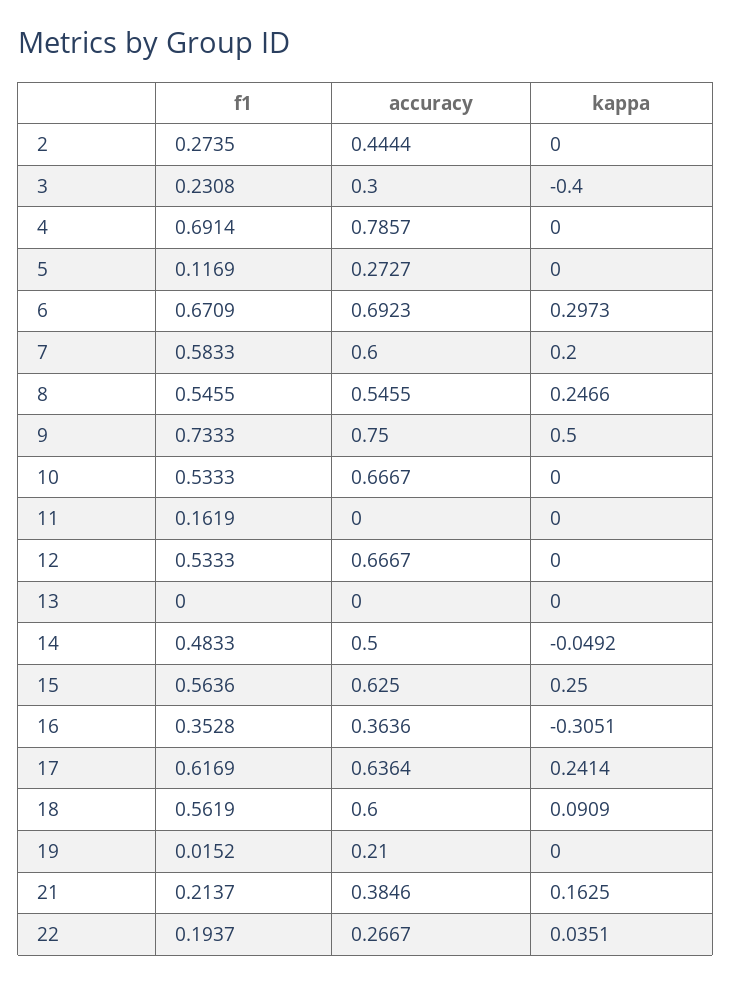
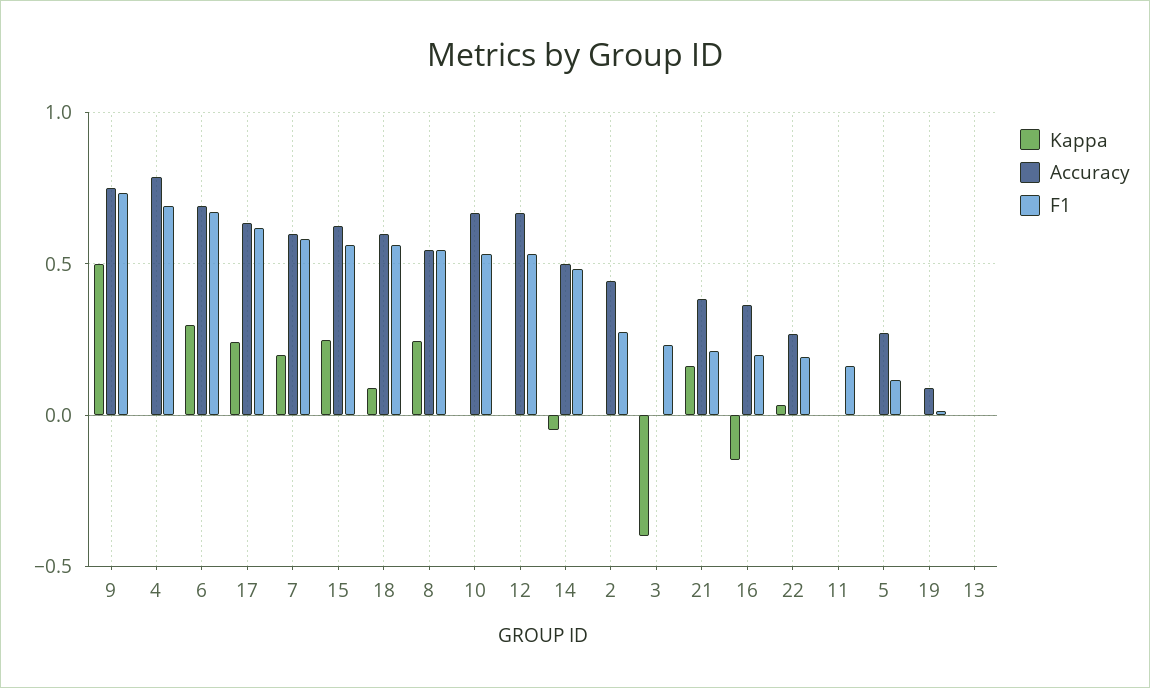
  {
    "f1": {
      "2": 0.2735,
      "3": 0.2308,
      "4": 0.6914,
      "5": 0.1169,
      "6": 0.6709,
      "7": 0.5833,
      "8": 0.5455,
      "9": 0.7333,
      "10": 0.5333,
      "11": 0.1619,
      "12": 0.5333,
      "13": 0,
      "14": 0.4833,
      "15": 0.5636,
-     "16": 0.3528,
+     "16": 0.2,
      "17": 0.6169,
      "18": 0.5619,
      "19": 0.0152,
      "21": 0.2137,
      "22": 0.1937
    },
    "accuracy": {
      "2": 0.4444,
-     "3": 0.3,
+     "3": 0,
      "4": 0.7857,
      "5": 0.2727,
      "6": 0.6923,
      "7": 0.6,
      "8": 0.5455,
      "9": 0.75,
      "10": 0.6667,
      "11": 0,
      "12": 0.6667,
      "13": 0,
      "14": 0.5,
      "15": 0.625,
      "16": 0.3636,
      "17": 0.6364,
      "18": 0.6,
-     "19": 0.21,
+     "19": 0.1,
      "21": 0.3846,
      "22": 0.2667
    },
    "kappa": {
      "2": 0,
      "3": -0.4,
      "4": 0,
      "5": 0,
      "6": 0.2973,
      "7": 0.2,
      "8": 0.2466,
      "9": 0.5,
      "10": 0,
      "11": 0,
      "12": 0,
      "13": 0,
      "14": -0.0492,
      "15": 0.25,
-     "16": -0.3051,
+     "16": -0.15,
      "17": 0.2414,
      "18": 0.0909,
      "19": 0,
      "21": 0.1625,
      "22": 0.0351
    }
  }

